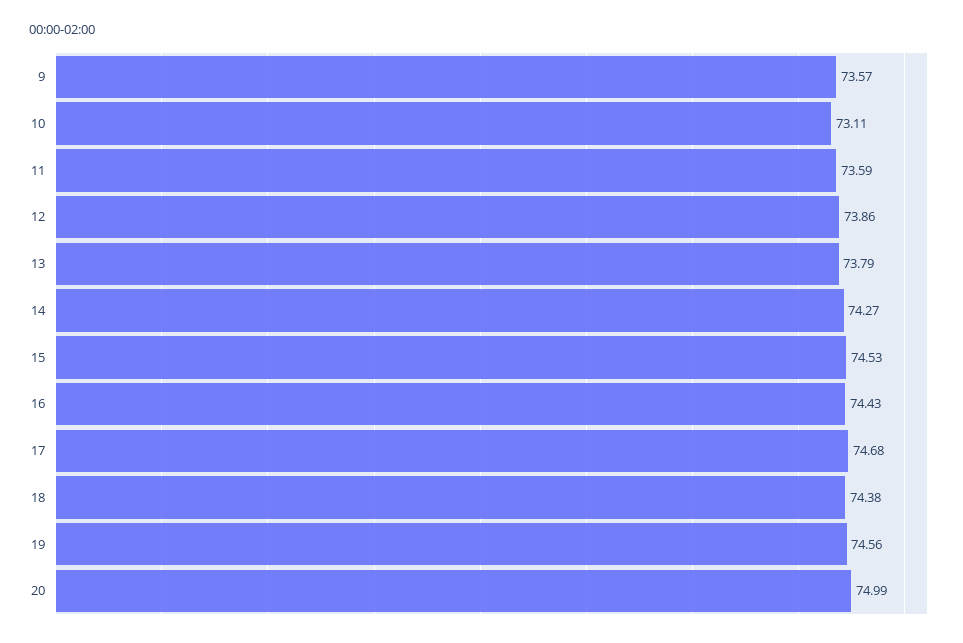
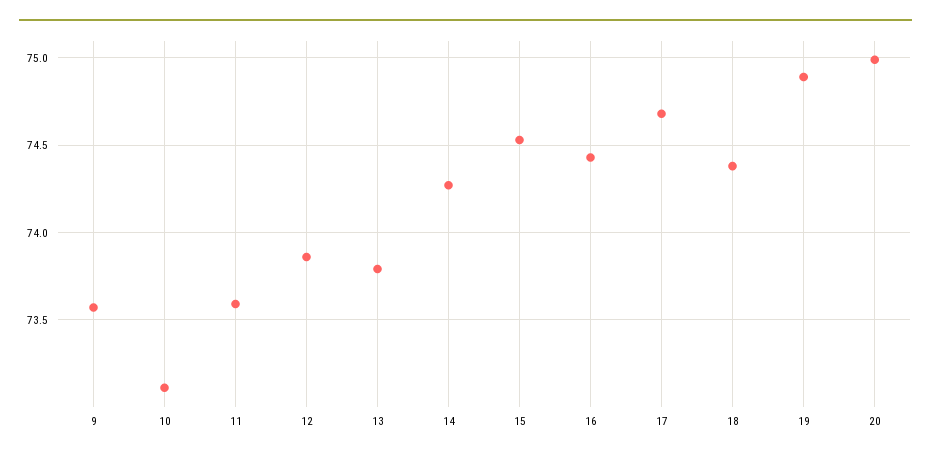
  {
    "9": 73.57,
    "10": 73.11,
    "11": 73.59,
    "12": 73.86,
    "13": 73.79,
    "14": 74.27,
    "15": 74.53,
    "16": 74.43,
    "17": 74.68,
    "18": 74.38,
-   "19": 74.56,
+   "19": 74.9,
    "20": 74.99
  }

